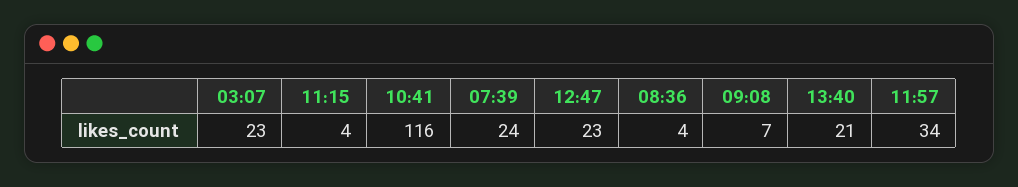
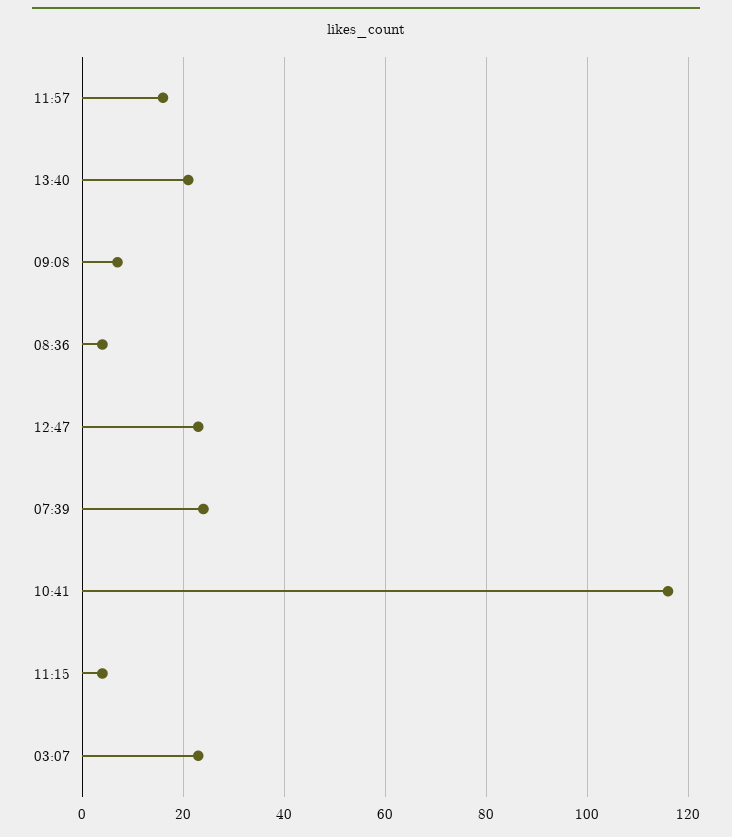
  {
    "03:07": 23,
    "11:15": 4,
    "10:41": 116,
    "07:39": 24,
    "12:47": 23,
    "08:36": 4,
    "09:08": 7,
    "13:40": 21,
-   "11:57": 34
+   "11:57": 15
  }

